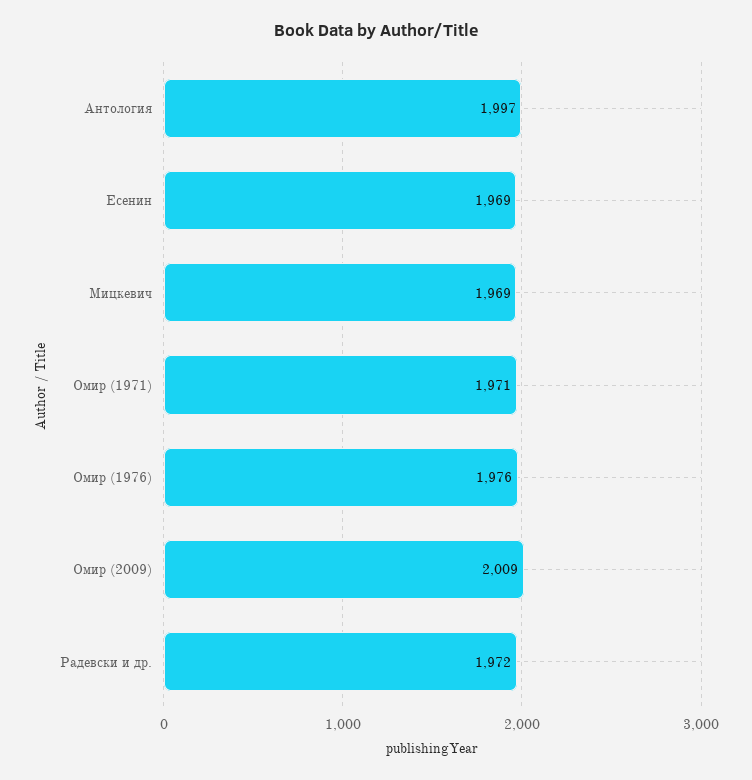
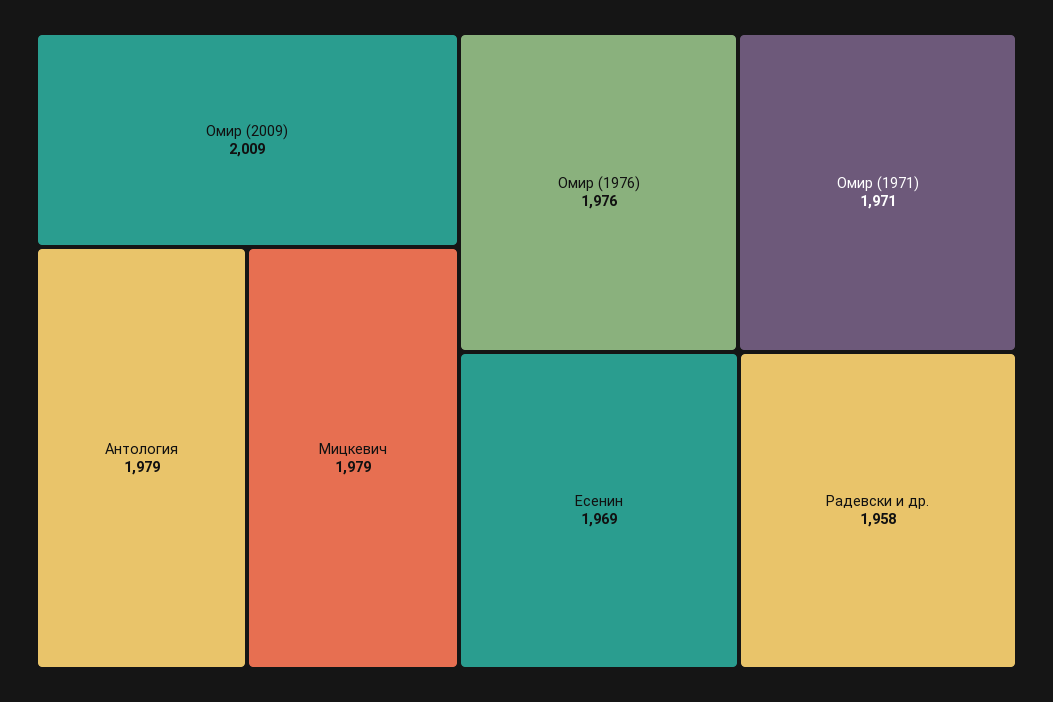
  {
-   "Антология": 1997,
+   "Антология": 1979,
    "Есенин": 1969,
-   "Мицкевич": 1969,
+   "Мицкевич": 1979,
    "Омир (1971)": 1971,
    "Омир (1976)": 1976,
    "Омир (2009)": 2009,
-   "Радевски и др.": 1972
+   "Радевски и др.": 1958
  }

